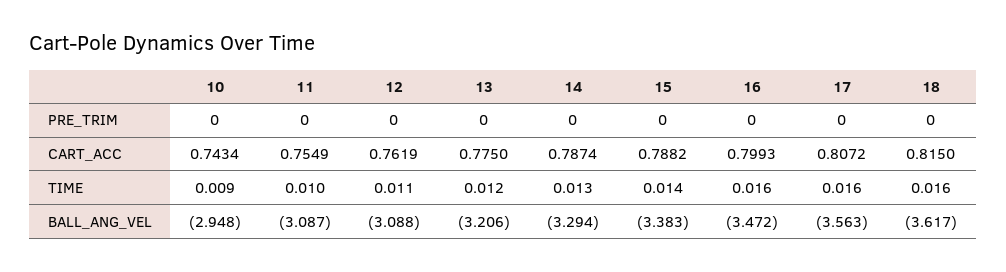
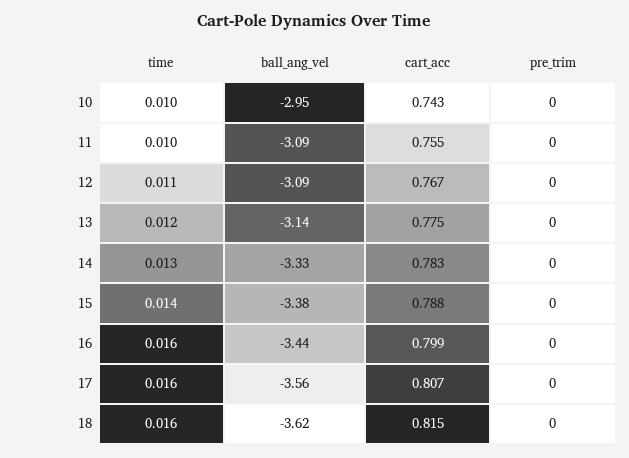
  {
    "10": {
      "PRE_TRIM": 0,
      "CART_ACC": 0.7434,
-     "TIME": 0.009,
+     "TIME": 0.01,
      "BALL_ANG_VEL": -2.948
    },
    "11": {
      "PRE_TRIM": 0,
      "CART_ACC": 0.7549,
      "TIME": 0.01,
      "BALL_ANG_VEL": -3.087
    },
    "12": {
      "PRE_TRIM": 0,
-     "CART_ACC": 0.7619,
+     "CART_ACC": 0.767,
      "TIME": 0.011,
      "BALL_ANG_VEL": -3.088
    },
    "13": {
      "PRE_TRIM": 0,
      "CART_ACC": 0.775,
      "TIME": 0.012,
-     "BALL_ANG_VEL": -3.206
+     "BALL_ANG_VEL": -3.14
    },
    "14": {
      "PRE_TRIM": 0,
-     "CART_ACC": 0.7874,
+     "CART_ACC": 0.783,
      "TIME": 0.013,
-     "BALL_ANG_VEL": -3.294
+     "BALL_ANG_VEL": -3.33
    },
    "15": {
      "PRE_TRIM": 0,
      "CART_ACC": 0.7882,
      "TIME": 0.014,
      "BALL_ANG_VEL": -3.383
    },
    "16": {
      "PRE_TRIM": 0,
      "CART_ACC": 0.7993,
      "TIME": 0.016,
-     "BALL_ANG_VEL": -3.472
+     "BALL_ANG_VEL": -3.44
    },
    "17": {
      "PRE_TRIM": 0,
      "CART_ACC": 0.8072,
      "TIME": 0.016,
      "BALL_ANG_VEL": -3.563
    },
    "18": {
      "PRE_TRIM": 0,
      "CART_ACC": 0.815,
      "TIME": 0.016,
      "BALL_ANG_VEL": -3.617
    }
  }

